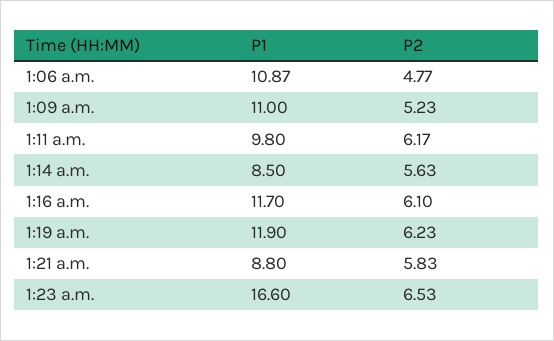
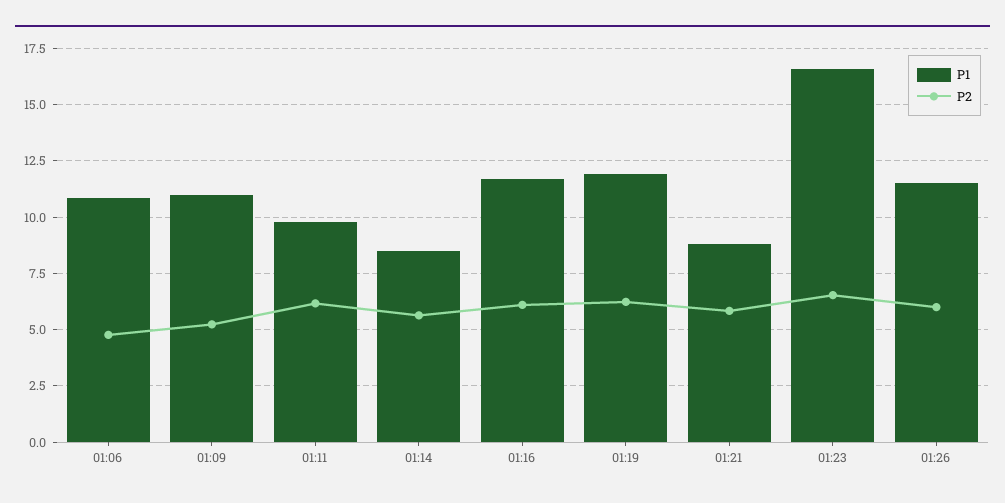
  {
    "P1": {
      "1:06 a.m.": 10.87,
      "1:09 a.m.": 11,
      "1:11 a.m.": 9.8,
      "1:14 a.m.": 8.5,
      "1:16 a.m.": 11.7,
      "1:19 a.m.": 11.9,
      "1:21 a.m.": 8.8,
-     "1:23 a.m.": 16.6
+     "1:23 a.m.": 16.6,
+     "01:26": 11.5
    },
    "P2": {
      "1:06 a.m.": 4.77,
      "1:09 a.m.": 5.23,
      "1:11 a.m.": 6.17,
      "1:14 a.m.": 5.63,
      "1:16 a.m.": 6.1,
      "1:19 a.m.": 6.23,
      "1:21 a.m.": 5.83,
-     "1:23 a.m.": 6.53
+     "1:23 a.m.": 6.53,
+     "01:26": 6
    }
  }

